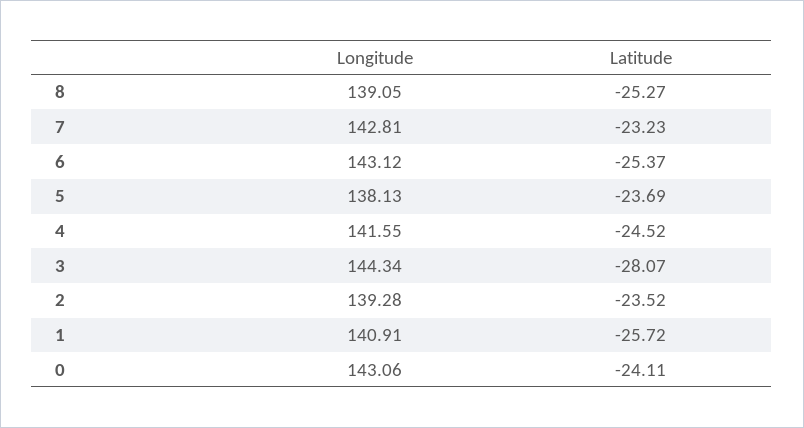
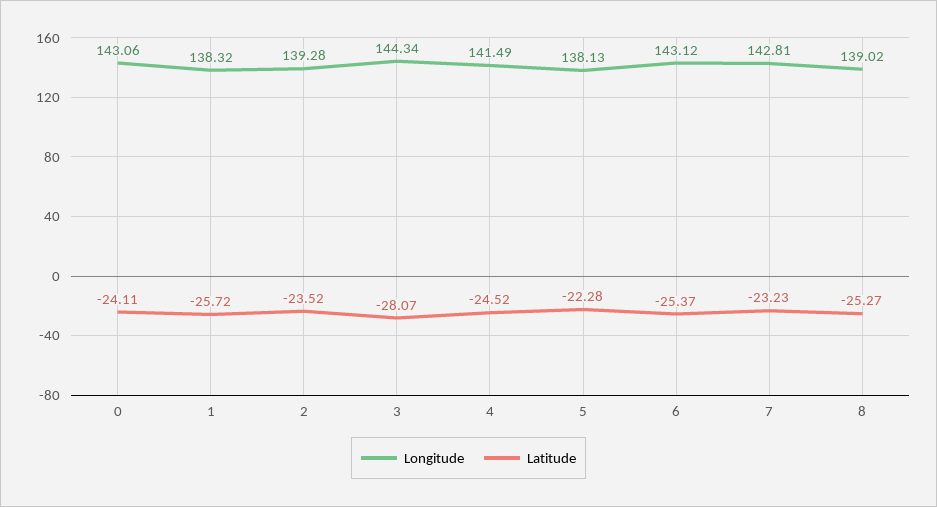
  {
    "Longitude": {
-     "8": 139.05,
+     "8": 139.02,
      "7": 142.81,
      "6": 143.12,
      "5": 138.13,
-     "4": 141.55,
+     "4": 141.49,
      "3": 144.34,
      "2": 139.28,
-     "1": 140.91,
+     "1": 138.32,
      "0": 143.06
    },
    "Latitude": {
      "8": -25.27,
      "7": -23.23,
      "6": -25.37,
-     "5": -23.69,
+     "5": -22.28,
      "4": -24.52,
      "3": -28.07,
      "2": -23.52,
      "1": -25.72,
      "0": -24.11
    }
  }

